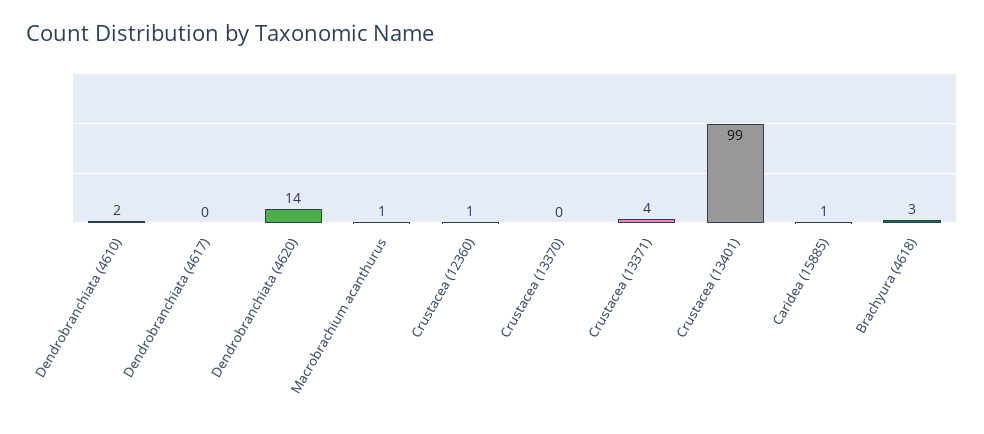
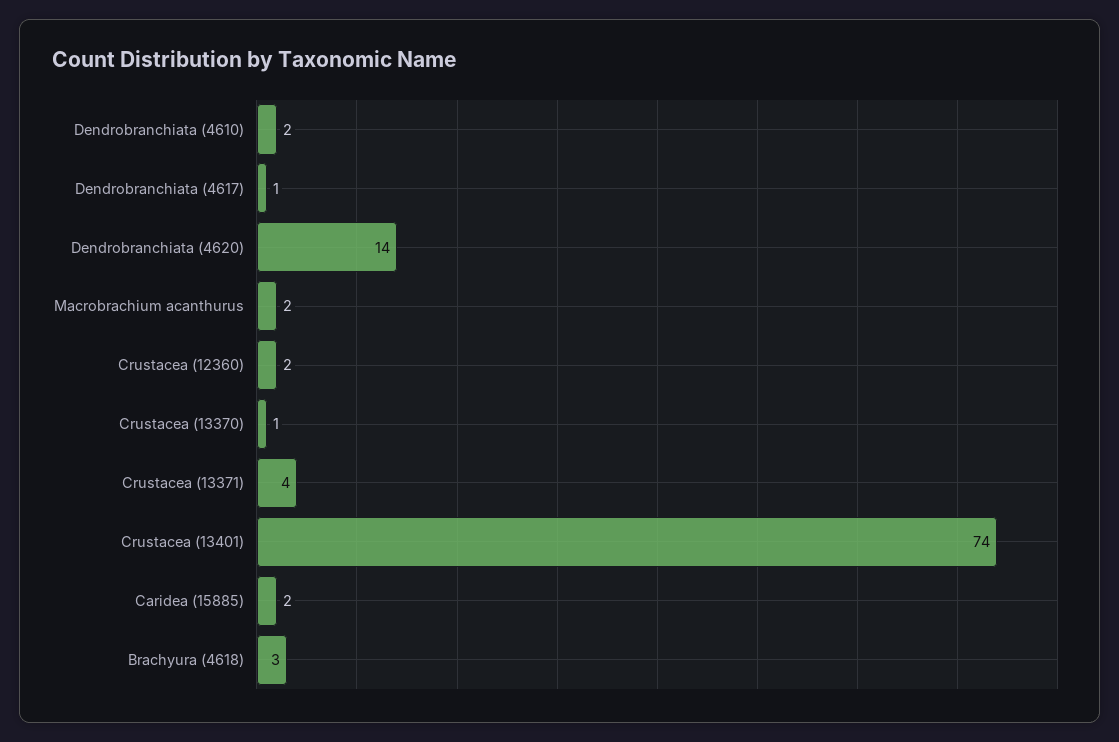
  {
    "Dendrobranchiata (4610)": 2,
-   "Dendrobranchiata (4617)": 0,
+   "Dendrobranchiata (4617)": 1,
    "Dendrobranchiata (4620)": 14,
-   "Macrobrachium acanthurus": 1,
+   "Macrobrachium acanthurus": 2,
-   "Crustacea (12360)": 1,
+   "Crustacea (12360)": 2,
-   "Crustacea (13370)": 0,
+   "Crustacea (13370)": 1,
    "Crustacea (13371)": 4,
-   "Crustacea (13401)": 99,
+   "Crustacea (13401)": 74,
-   "Caridea (15885)": 1,
+   "Caridea (15885)": 2,
    "Brachyura (4618)": 3
  }

